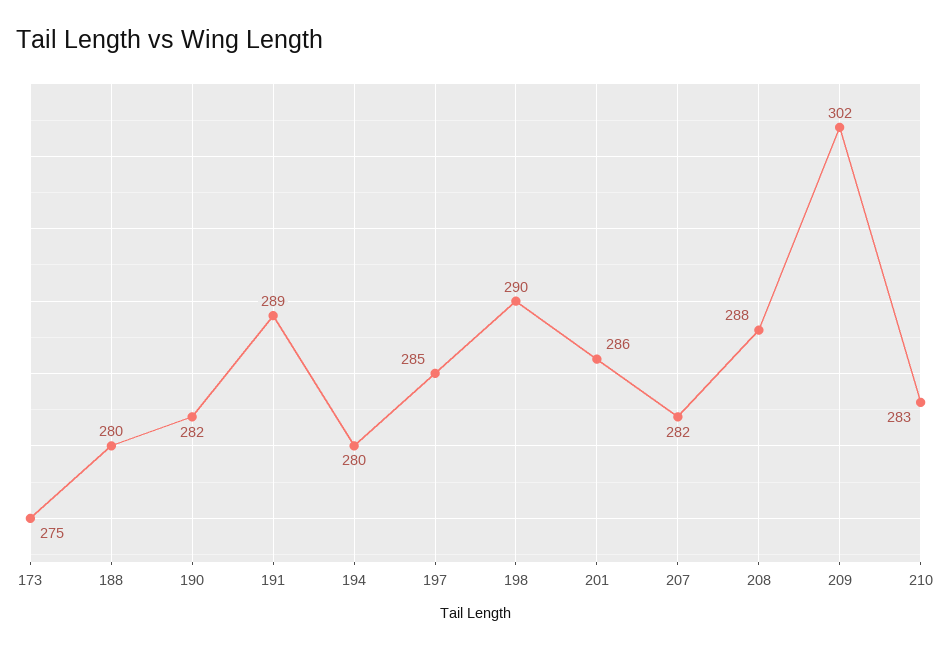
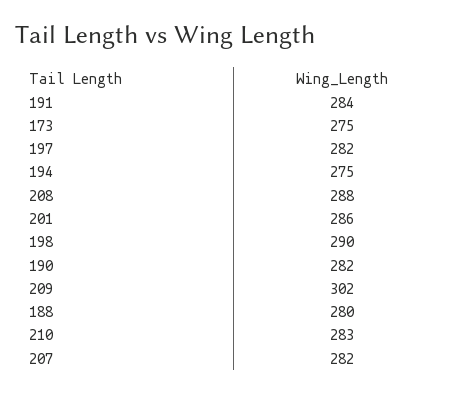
  {
    "173": 275,
    "188": 280,
    "190": 282,
-   "191": 289,
+   "191": 284,
-   "194": 280,
+   "194": 275,
-   "197": 285,
+   "197": 282,
    "198": 290,
    "201": 286,
    "207": 282,
    "208": 288,
    "209": 302,
    "210": 283
  }

